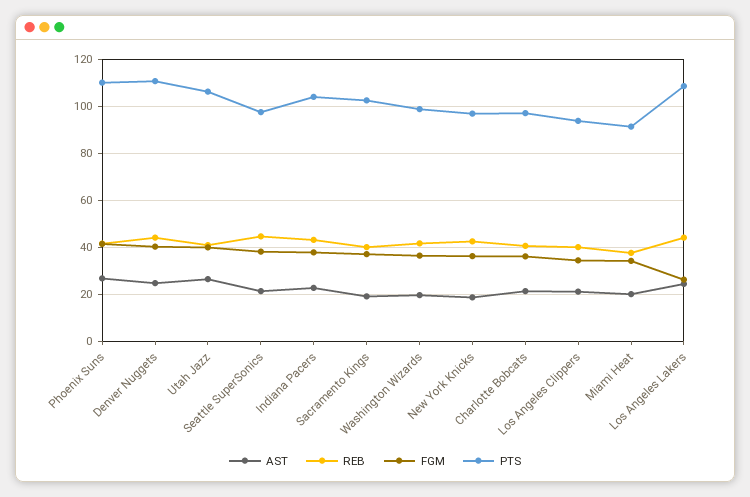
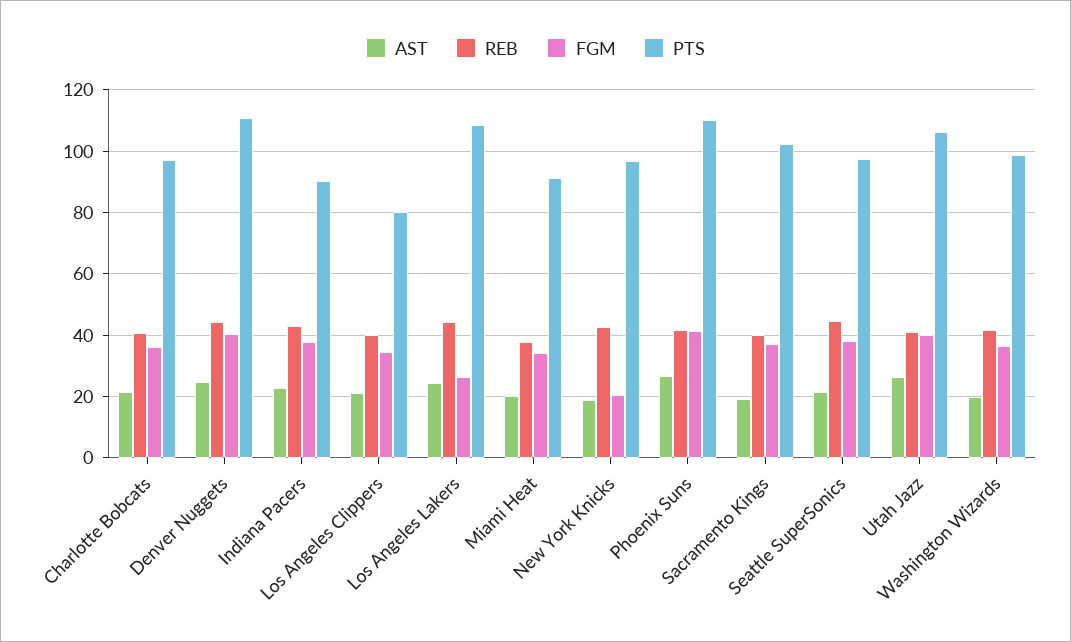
  {
    "AST": {
      "Phoenix Suns": 26,
      "Denver Nuggets": 24,
      "Utah Jazz": 26,
      "Seattle SuperSonics": 22,
      "Indiana Pacers": 22,
      "Sacramento Kings": 20,
      "Washington Wizards": 20,
      "New York Knicks": 18,
      "Charlotte Bobcats": 22,
      "Los Angeles Clippers": 22,
      "Miami Heat": 20,
      "Los Angeles Lakers": 24
    },
    "REB": {
      "Phoenix Suns": 42,
      "Denver Nuggets": 44,
      "Utah Jazz": 40,
      "Seattle SuperSonics": 44,
      "Indiana Pacers": 44,
      "Sacramento Kings": 40,
      "Washington Wizards": 42,
      "New York Knicks": 42,
      "Charlotte Bobcats": 40,
      "Los Angeles Clippers": 40,
      "Miami Heat": 38,
      "Los Angeles Lakers": 44
    },
    "FGM": {
      "Phoenix Suns": 42,
      "Denver Nuggets": 40,
      "Utah Jazz": 40,
      "Seattle SuperSonics": 38,
      "Indiana Pacers": 38,
      "Sacramento Kings": 38,
      "Washington Wizards": 36,
-     "New York Knicks": 35,
+     "New York Knicks": 20,
      "Charlotte Bobcats": 36,
      "Los Angeles Clippers": 34,
      "Miami Heat": 34,
      "Los Angeles Lakers": 26
    },
    "PTS": {
      "Phoenix Suns": 110,
      "Denver Nuggets": 110,
      "Utah Jazz": 106,
      "Seattle SuperSonics": 98,
-     "Indiana Pacers": 105,
+     "Indiana Pacers": 90,
      "Sacramento Kings": 102,
      "Washington Wizards": 98,
      "New York Knicks": 96,
      "Charlotte Bobcats": 98,
-     "Los Angeles Clippers": 95,
+     "Los Angeles Clippers": 80,
      "Miami Heat": 92,
      "Los Angeles Lakers": 108
    }
  }

